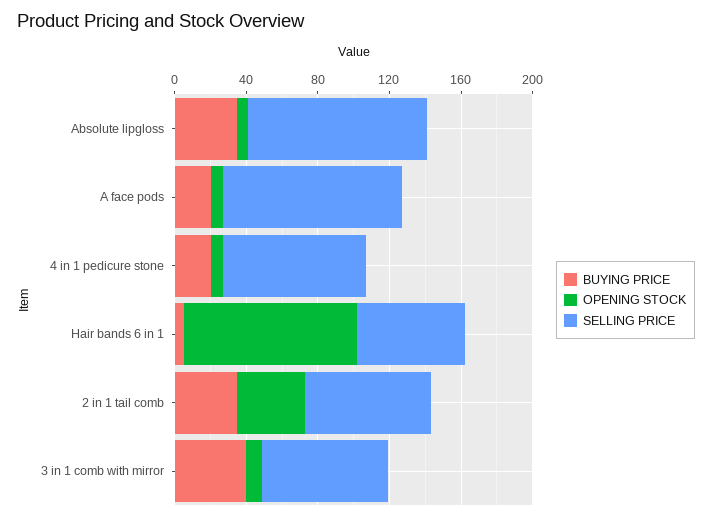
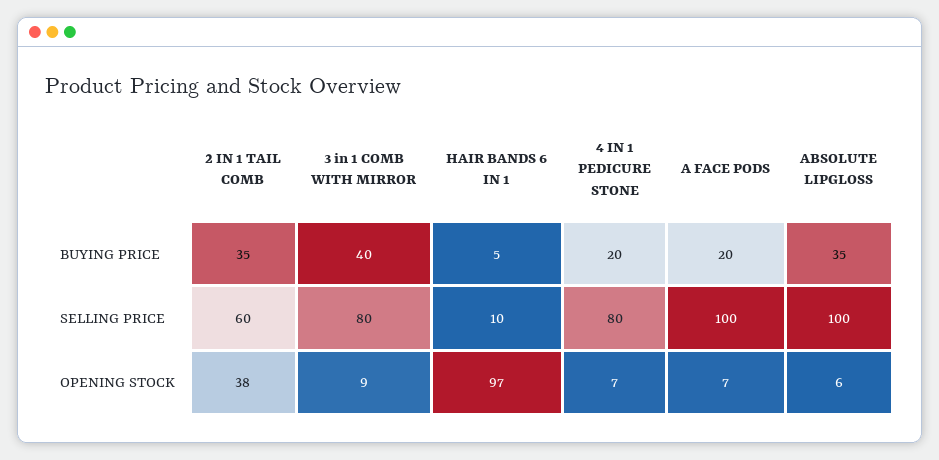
  {
    "BUYING PRICE": {
      "Absolute lipgloss": 35,
      "A face pods": 20,
      "4 in 1 pedicure stone": 20,
      "Hair bands 6 in 1": 5,
      "2 in 1 tail comb": 35,
      "3 in 1 comb with mirror": 40
    },
    "OPENING STOCK": {
      "Absolute lipgloss": 6,
      "A face pods": 7,
      "4 in 1 pedicure stone": 7,
      "Hair bands 6 in 1": 97,
      "2 in 1 tail comb": 38,
      "3 in 1 comb with mirror": 9
    },
    "SELLING PRICE": {
      "Absolute lipgloss": 100,
      "A face pods": 100,
      "4 in 1 pedicure stone": 80,
-     "Hair bands 6 in 1": 60,
+     "Hair bands 6 in 1": 10,
-     "2 in 1 tail comb": 70,
+     "2 in 1 tail comb": 60,
-     "3 in 1 comb with mirror": 70
+     "3 in 1 comb with mirror": 80
    }
  }

